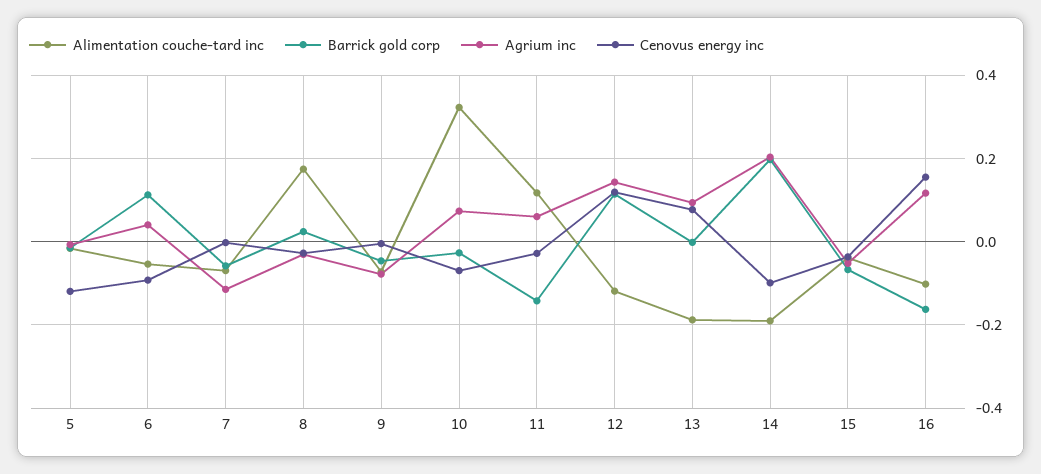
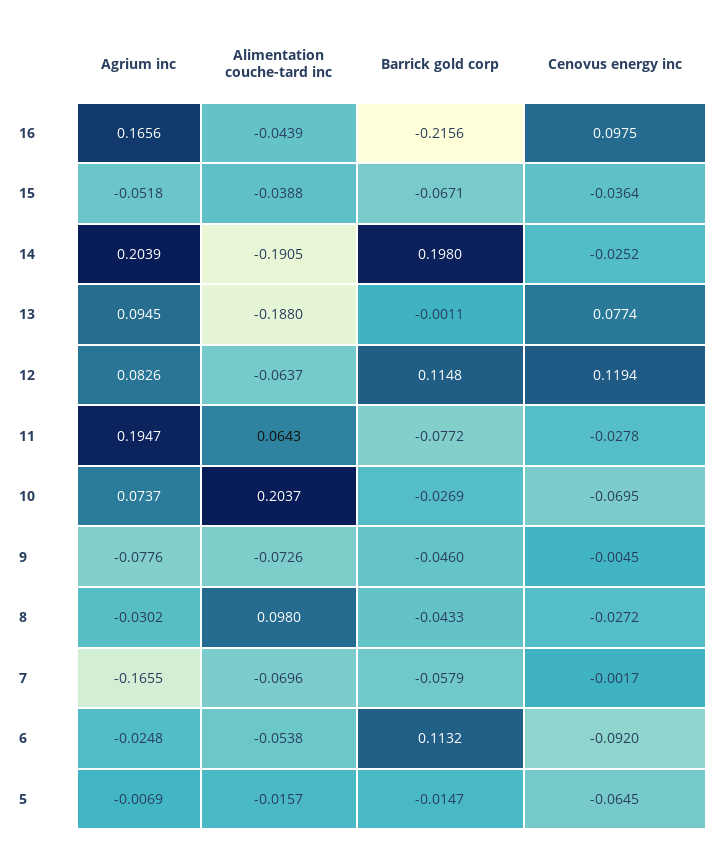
  {
    "Alimentation couche-tard inc": {
      "5": -0.0157,
      "6": -0.0538,
      "7": -0.0696,
-     "8": 0.18,
+     "8": 0.098,
      "9": -0.0726,
-     "10": 0.32,
+     "10": 0.2037,
-     "11": 0.12,
+     "11": 0.0643,
-     "12": -0.12,
+     "12": -0.0637,
      "13": -0.188,
      "14": -0.1905,
      "15": -0.0388,
-     "16": -0.1
+     "16": -0.0439
    },
    "Barrick gold corp": {
      "5": -0.0147,
      "6": 0.1132,
      "7": -0.0579,
-     "8": 0.02,
+     "8": -0.0433,
      "9": -0.046,
      "10": -0.0269,
-     "11": -0.14,
+     "11": -0.0772,
      "12": 0.1148,
      "13": -0.0011,
      "14": 0.198,
      "15": -0.0671,
-     "16": -0.16
+     "16": -0.2156
    },
    "Agrium inc": {
      "5": -0.0069,
-     "6": 0.04,
+     "6": -0.0248,
-     "7": -0.12,
+     "7": -0.1655,
      "8": -0.0302,
      "9": -0.0776,
      "10": 0.0737,
-     "11": 0.06,
+     "11": 0.1947,
-     "12": 0.14,
+     "12": 0.0826,
      "13": 0.0945,
      "14": 0.2039,
      "15": -0.0518,
-     "16": 0.12
+     "16": 0.1656
    },
    "Cenovus energy inc": {
-     "5": -0.12,
+     "5": -0.0645,
      "6": -0.092,
      "7": -0.0017,
      "8": -0.0272,
      "9": -0.0045,
      "10": -0.0695,
      "11": -0.0278,
      "12": 0.1194,
      "13": 0.0774,
-     "14": -0.1,
+     "14": -0.0252,
      "15": -0.0364,
-     "16": 0.16
+     "16": 0.0975
    }
  }

